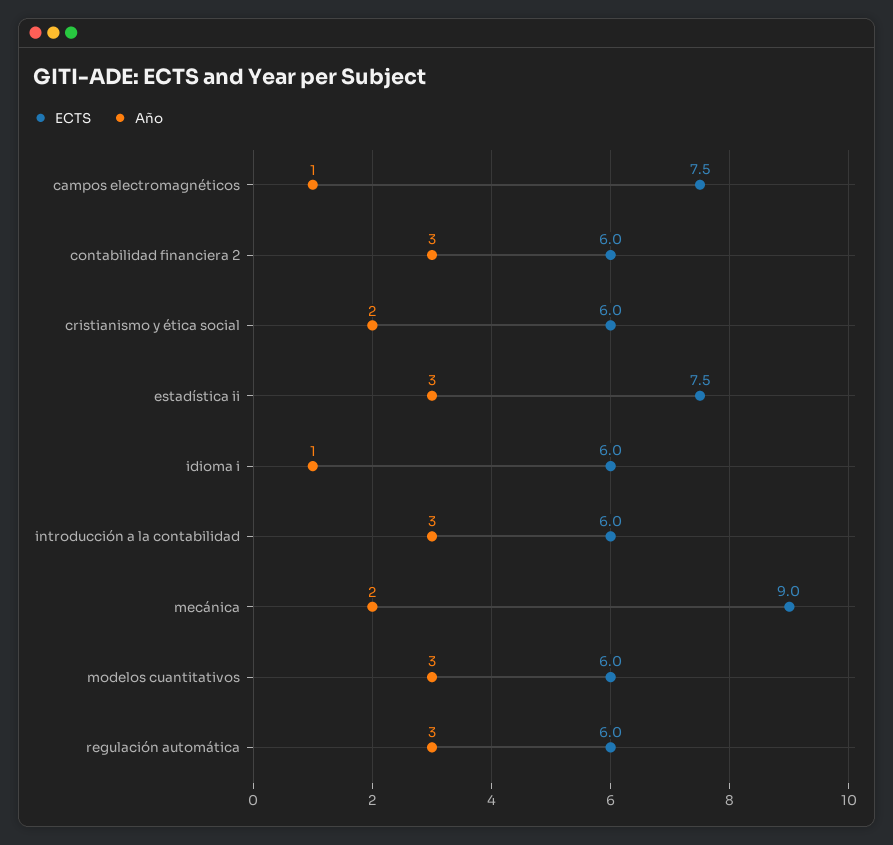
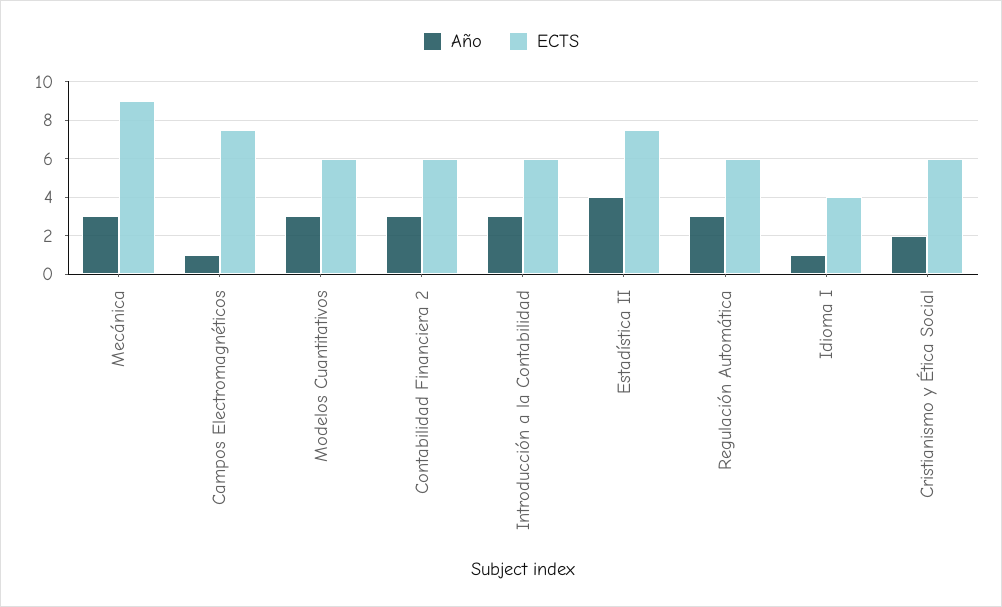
  {
    "ECTS": {
      "campos electromagnéticos": 7.5,
      "contabilidad financiera 2": 6,
      "cristianismo y ética social": 6,
      "estadística ii": 7.5,
-     "idioma i": 6,
+     "idioma i": 4,
      "introducción a la contabilidad": 6,
      "mecánica": 9,
      "modelos cuantitativos": 6,
      "regulación automática": 6
    },
    "Año": {
      "campos electromagnéticos": 1,
      "contabilidad financiera 2": 3,
      "cristianismo y ética social": 2,
-     "estadística ii": 3,
+     "estadística ii": 4,
      "idioma i": 1,
      "introducción a la contabilidad": 3,
-     "mecánica": 2,
+     "mecánica": 3,
      "modelos cuantitativos": 3,
      "regulación automática": 3
    }
  }

